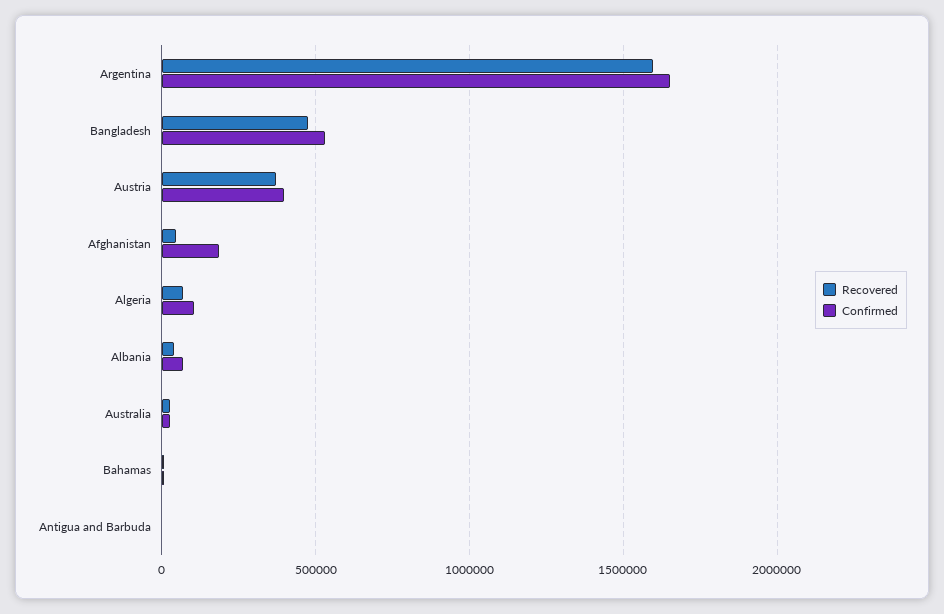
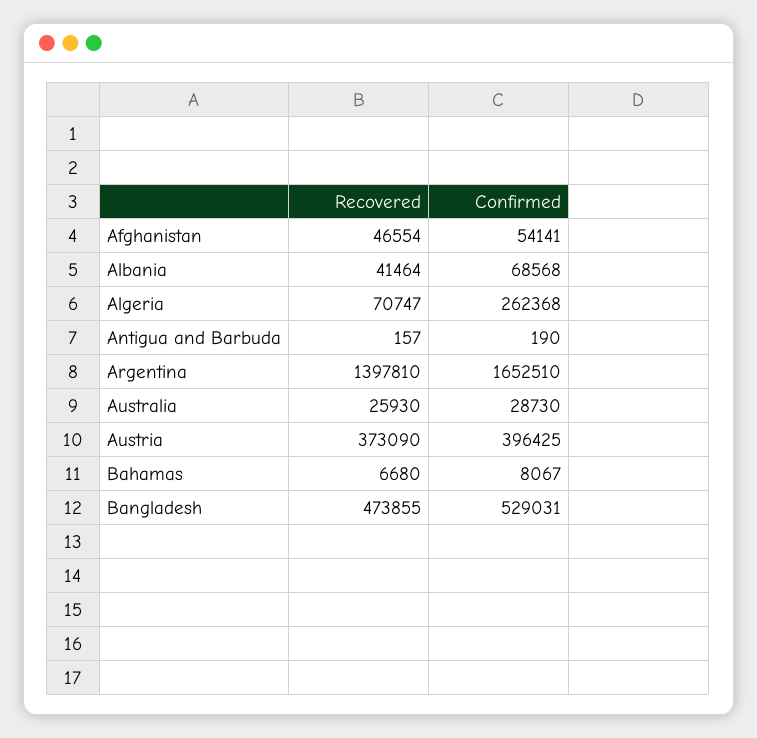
  {
    "Recovered": {
-     "Argentina": 1600000,
+     "Argentina": 1397810,
      "Bangladesh": 473855,
      "Austria": 373090,
      "Afghanistan": 46554,
      "Algeria": 70747,
      "Albania": 41464,
      "Australia": 25930,
      "Bahamas": 6680,
      "Antigua and Barbuda": 157
    },
    "Confirmed": {
      "Argentina": 1652510,
      "Bangladesh": 529031,
      "Austria": 396425,
-     "Afghanistan": 200000,
+     "Afghanistan": 54141,
-     "Algeria": 100000,
+     "Algeria": 262368,
      "Albania": 68568,
      "Australia": 28730,
      "Bahamas": 8067,
      "Antigua and Barbuda": 190
    }
  }

